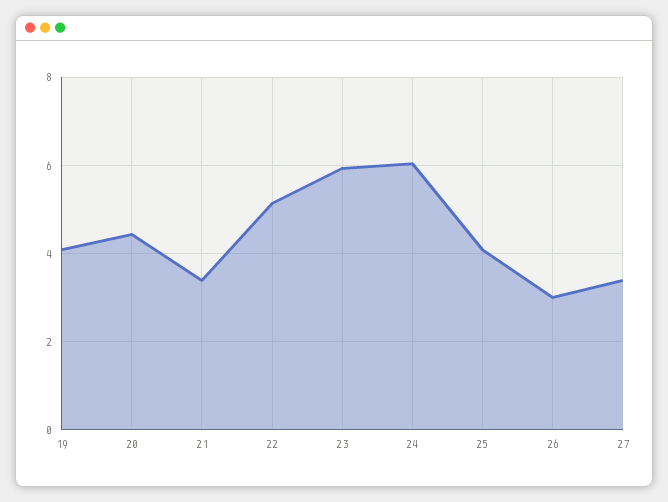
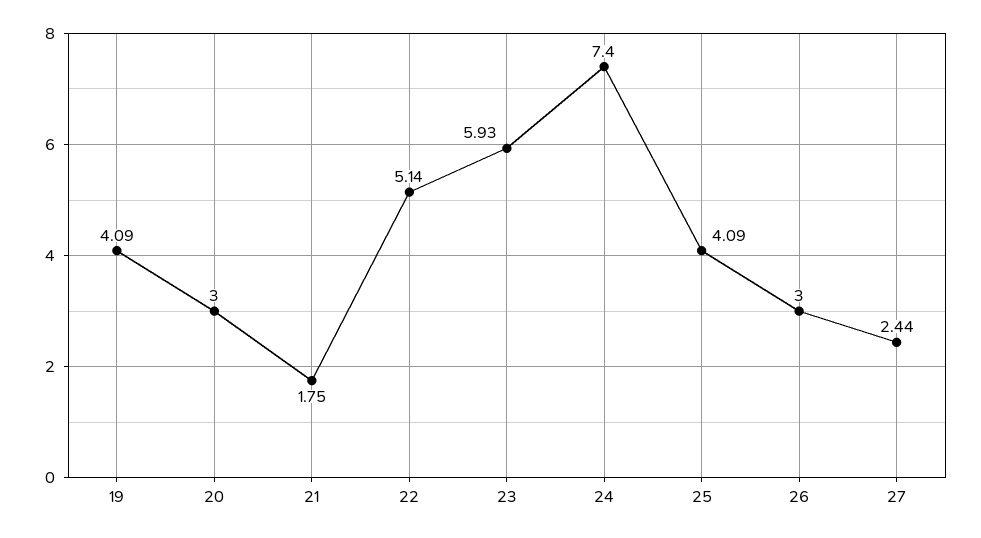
  {
    "19": 4.09,
-   "20": 4.4,
+   "20": 3,
-   "21": 3.4,
+   "21": 1.75,
    "22": 5.14,
    "23": 5.93,
-   "24": 6,
+   "24": 7.4,
    "25": 4.09,
    "26": 3,
-   "27": 3.4
+   "27": 2.44
  }

